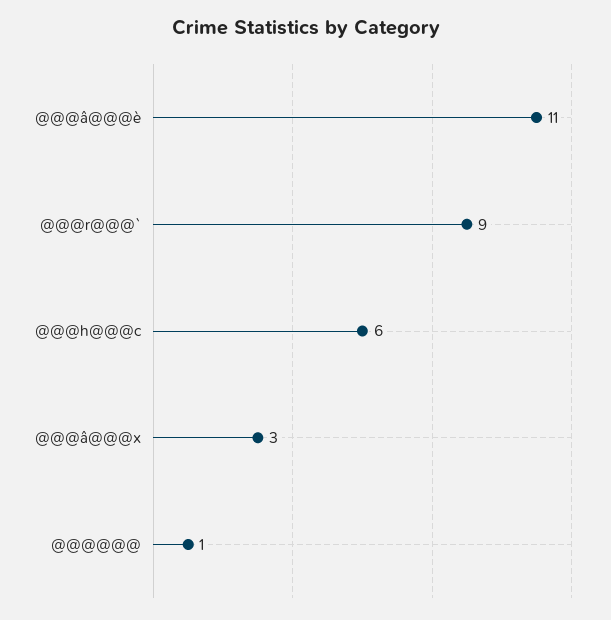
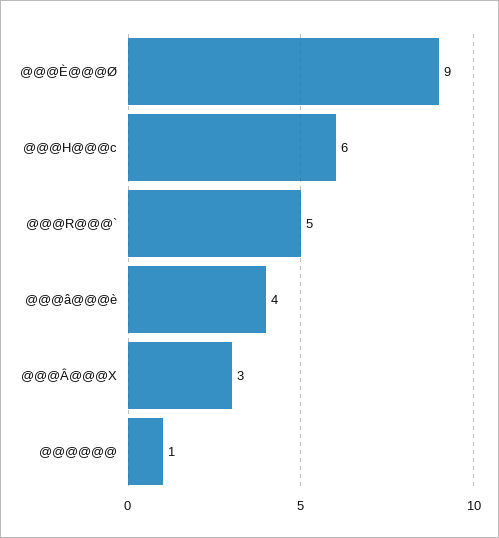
  {
-   "@@@â@@@è": 11,
+   "@@@â@@@è": 4,
-   "@@@r@@@`": 9,
+   "@@@r@@@`": 5,
    "@@@h@@@c": 6,
    "@@@â@@@x": 3,
-   "@@@@@@": 1
+   "@@@@@@": 1,
+   "@@@È@@@Ø": 9
  }

